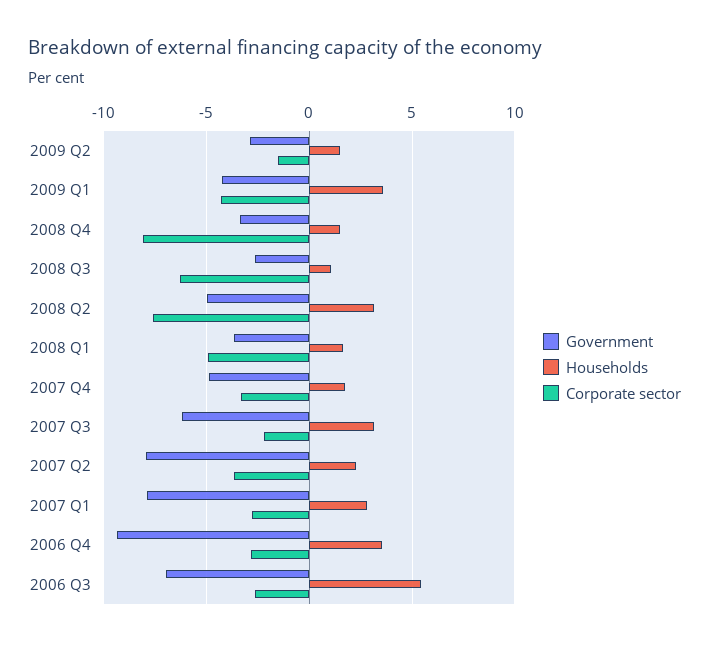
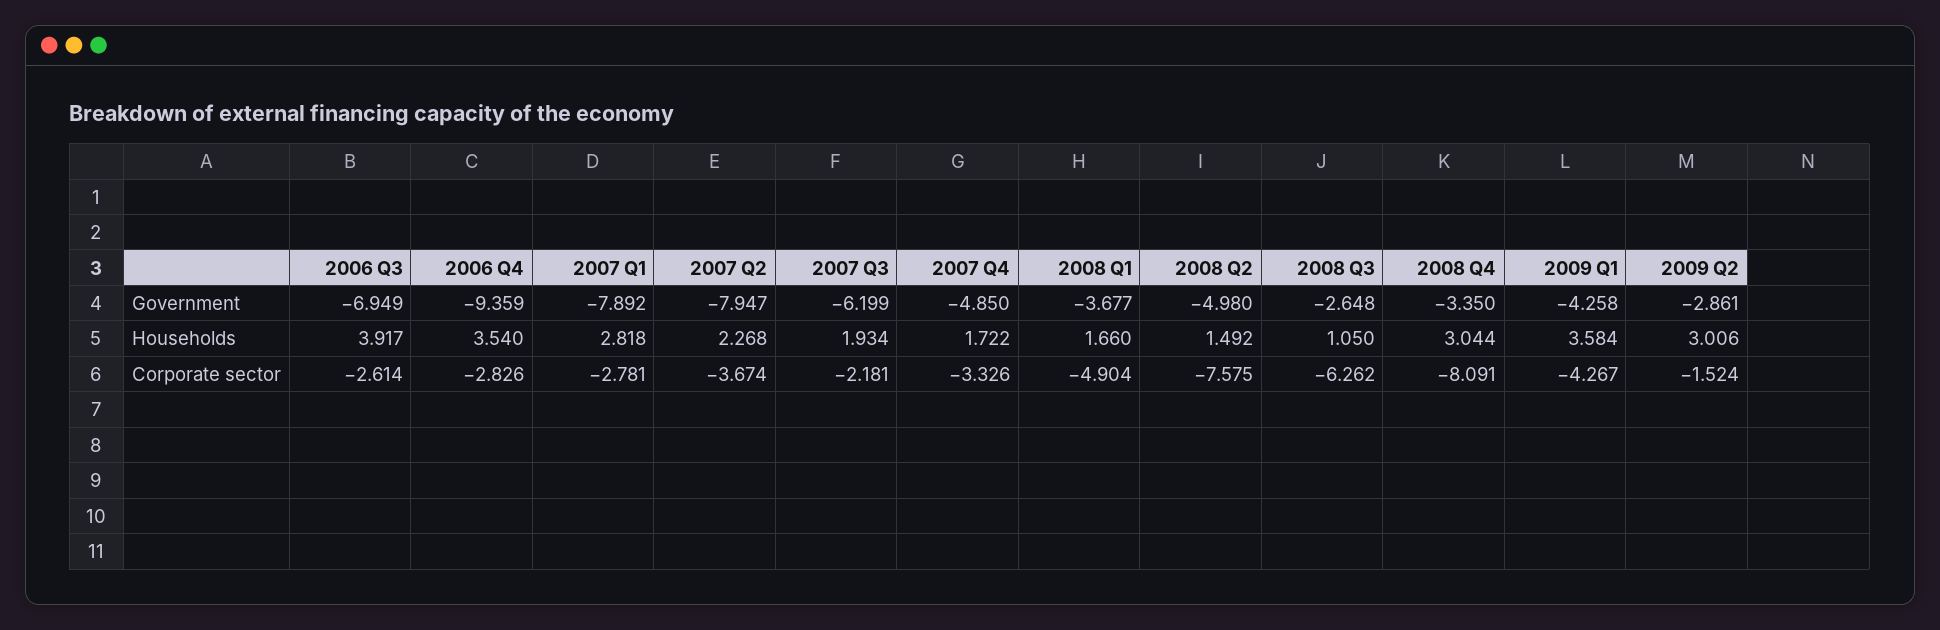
  {
    "Government": {
      "2009 Q2": -2.861,
      "2009 Q1": -4.258,
      "2008 Q4": -3.35,
      "2008 Q3": -2.648,
      "2008 Q2": -4.98,
      "2008 Q1": -3.677,
      "2007 Q4": -4.85,
      "2007 Q3": -6.199,
      "2007 Q2": -7.947,
      "2007 Q1": -7.892,
      "2006 Q4": -9.359,
      "2006 Q3": -6.949
    },
    "Households": {
-     "2009 Q2": 1.5,
+     "2009 Q2": 3.006,
      "2009 Q1": 3.584,
-     "2008 Q4": 1.5,
+     "2008 Q4": 3.044,
      "2008 Q3": 1.05,
-     "2008 Q2": 3,
+     "2008 Q2": 1.492,
      "2008 Q1": 1.66,
      "2007 Q4": 1.722,
-     "2007 Q3": 3,
+     "2007 Q3": 1.934,
      "2007 Q2": 2.268,
      "2007 Q1": 2.818,
      "2006 Q4": 3.54,
-     "2006 Q3": 5.5
+     "2006 Q3": 3.917
    },
    "Corporate sector": {
      "2009 Q2": -1.524,
      "2009 Q1": -4.267,
      "2008 Q4": -8.091,
      "2008 Q3": -6.262,
      "2008 Q2": -7.575,
      "2008 Q1": -4.904,
      "2007 Q4": -3.326,
      "2007 Q3": -2.181,
      "2007 Q2": -3.674,
      "2007 Q1": -2.781,
      "2006 Q4": -2.826,
      "2006 Q3": -2.614
    }
  }

